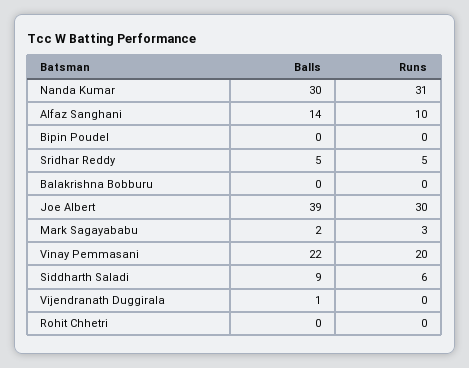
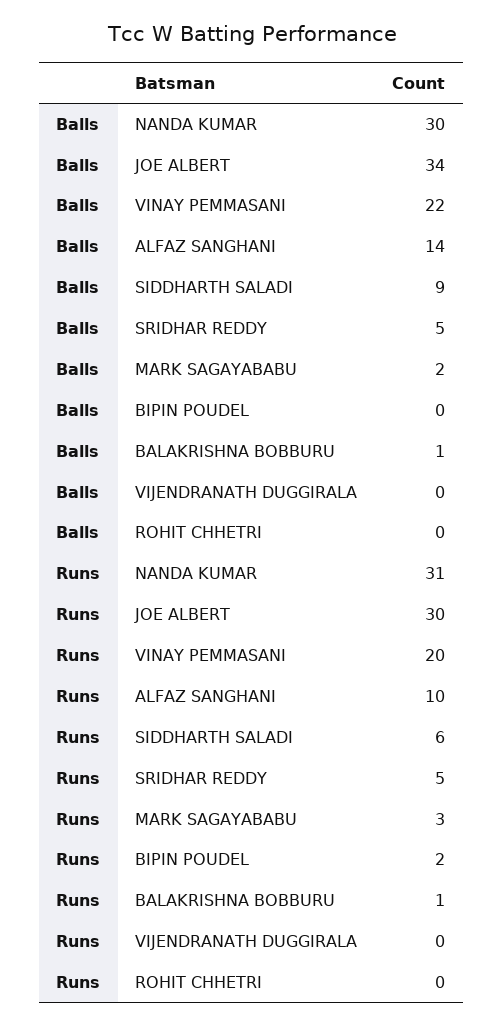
  {
    "Balls": {
      "Nanda Kumar": 30,
      "Alfaz Sanghani": 14,
      "Bipin Poudel": 0,
      "Sridhar Reddy": 5,
-     "Balakrishna Bobburu": 0,
+     "Balakrishna Bobburu": 1,
-     "Joe Albert": 39,
+     "Joe Albert": 34,
      "Mark Sagayababu": 2,
      "Vinay Pemmasani": 22,
      "Siddharth Saladi": 9,
-     "Vijendranath Duggirala": 1,
+     "Vijendranath Duggirala": 0,
      "Rohit Chhetri": 0
    },
    "Runs": {
      "Nanda Kumar": 31,
      "Alfaz Sanghani": 10,
-     "Bipin Poudel": 0,
+     "Bipin Poudel": 2,
      "Sridhar Reddy": 5,
-     "Balakrishna Bobburu": 0,
+     "Balakrishna Bobburu": 1,
      "Joe Albert": 30,
      "Mark Sagayababu": 3,
      "Vinay Pemmasani": 20,
      "Siddharth Saladi": 6,
      "Vijendranath Duggirala": 0,
      "Rohit Chhetri": 0
    }
  }

